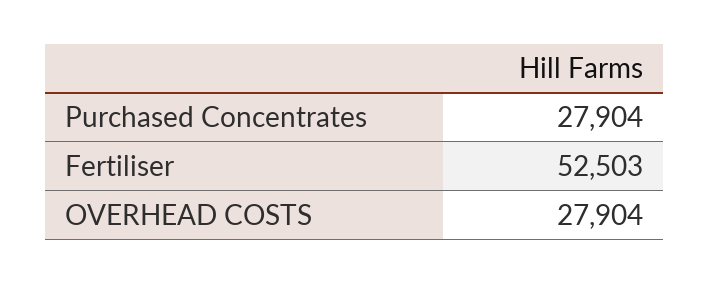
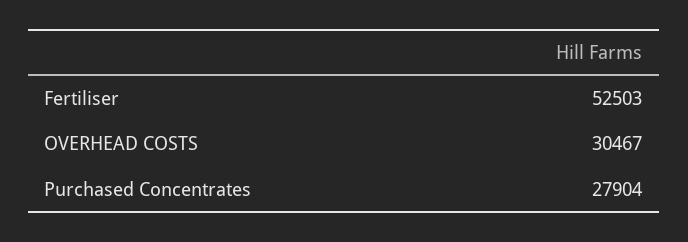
  {
    "Purchased Concentrates": 27904,
    "Fertiliser": 52503,
-   "OVERHEAD COSTS": 27904
+   "OVERHEAD COSTS": 30467
  }

